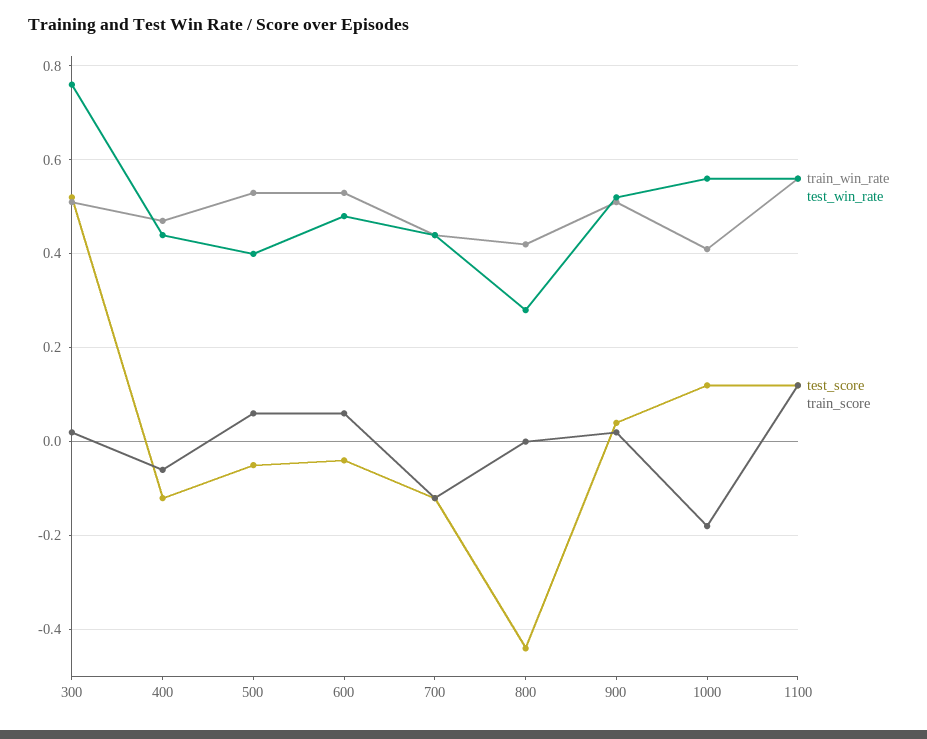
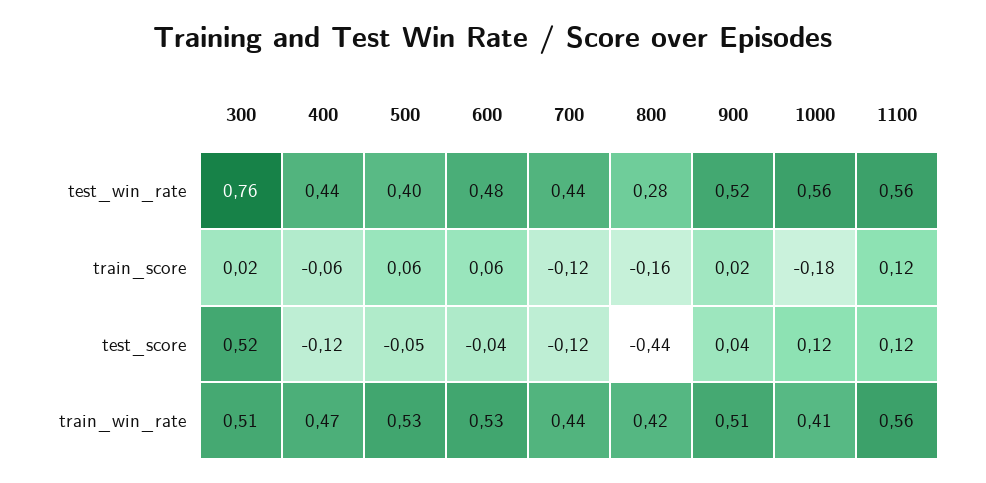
  {
    "train_win_rate": {
      "300": 0.51,
      "400": 0.47,
      "500": 0.53,
      "600": 0.53,
      "700": 0.44,
      "800": 0.42,
      "900": 0.51,
      "1000": 0.41,
      "1100": 0.56
    },
    "test_win_rate": {
      "300": 0.76,
      "400": 0.44,
      "500": 0.4,
      "600": 0.48,
      "700": 0.44,
      "800": 0.28,
      "900": 0.52,
      "1000": 0.56,
      "1100": 0.56
    },
    "test_score": {
      "300": 0.52,
      "400": -0.12,
      "500": -0.05,
      "600": -0.04,
      "700": -0.12,
      "800": -0.44,
      "900": 0.04,
      "1000": 0.12,
      "1100": 0.12
    },
    "train_score": {
      "300": 0.02,
      "400": -0.06,
      "500": 0.06,
      "600": 0.06,
      "700": -0.12,
-     "800": 0,
+     "800": -0.16,
      "900": 0.02,
      "1000": -0.18,
      "1100": 0.12
    }
  }

